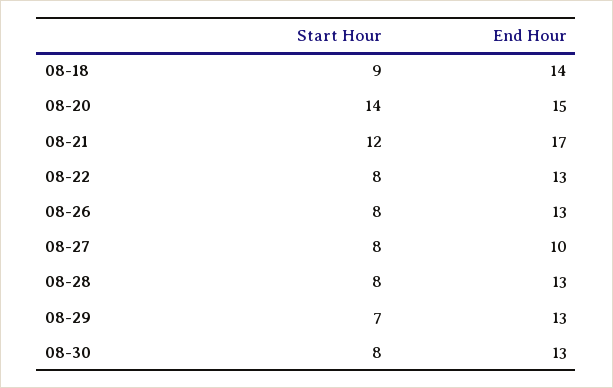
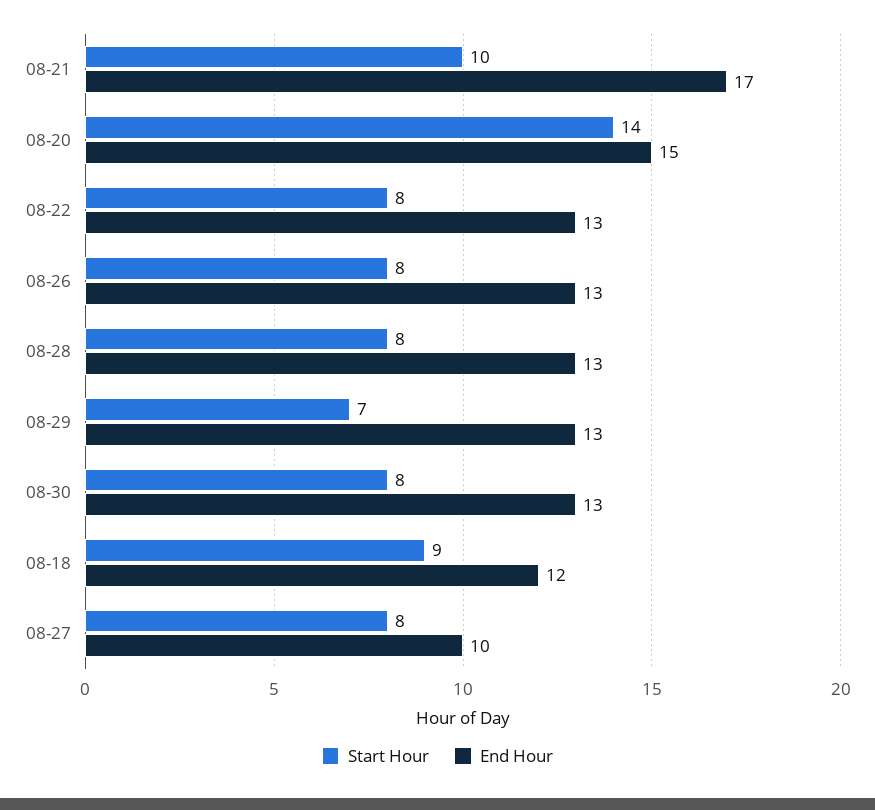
  {
    "Start Hour": {
      "08-18": 9,
      "08-20": 14,
-     "08-21": 12,
+     "08-21": 10,
      "08-22": 8,
      "08-26": 8,
      "08-27": 8,
      "08-28": 8,
      "08-29": 7,
      "08-30": 8
    },
    "End Hour": {
-     "08-18": 14,
+     "08-18": 12,
      "08-20": 15,
      "08-21": 17,
      "08-22": 13,
      "08-26": 13,
      "08-27": 10,
      "08-28": 13,
      "08-29": 13,
      "08-30": 13
    }
  }

